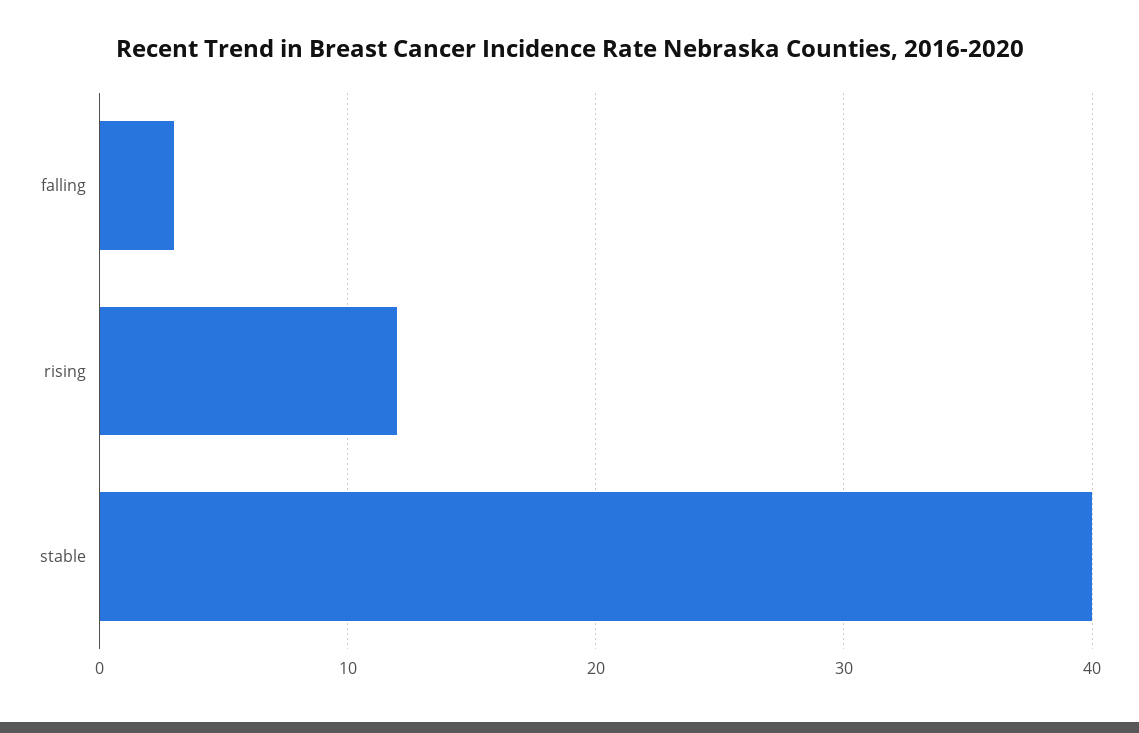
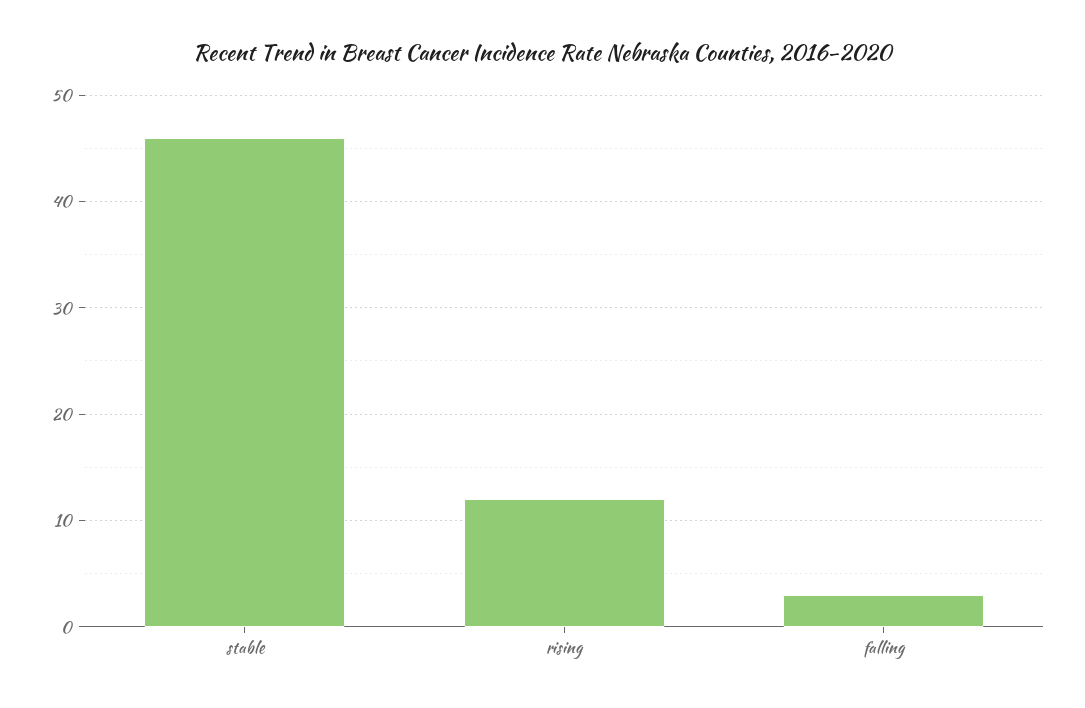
  {
    "falling": 3,
    "rising": 12,
-   "stable": 40
+   "stable": 46
  }

